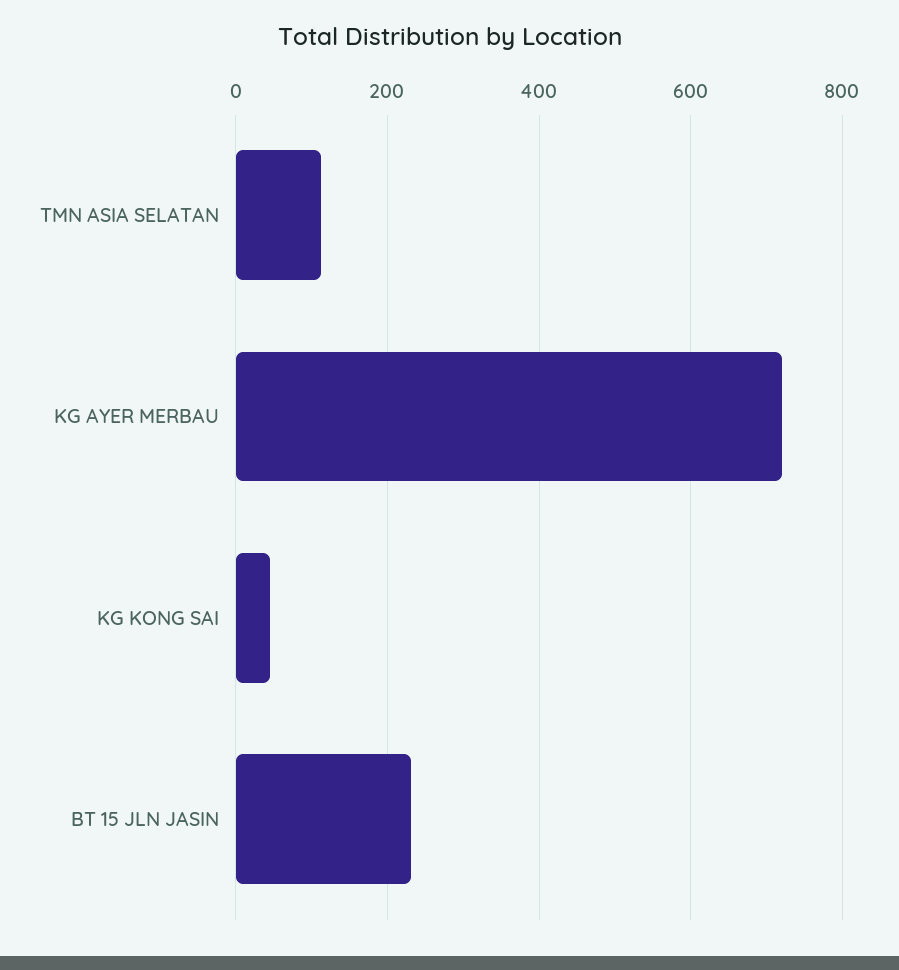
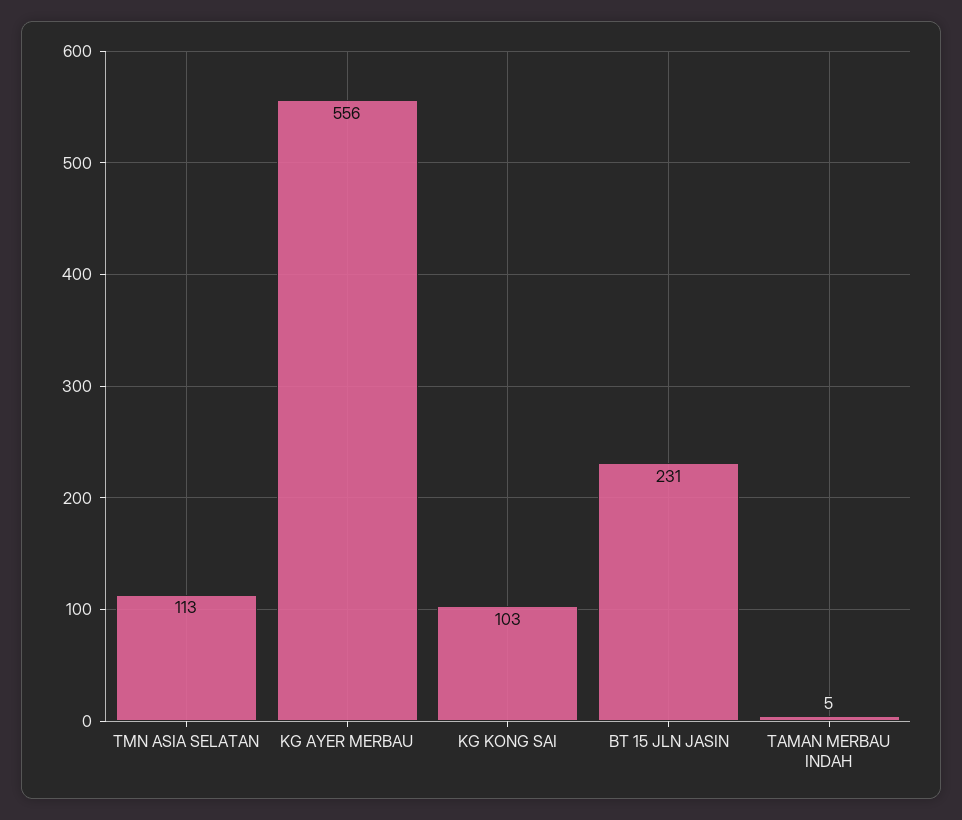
  {
    "TMN ASIA SELATAN": 113,
-   "KG AYER MERBAU": 720,
+   "KG AYER MERBAU": 556,
-   "KG KONG SAI": 40,
+   "KG KONG SAI": 103,
-   "BT 15 JLN JASIN": 231
+   "BT 15 JLN JASIN": 231,
+   "TAMAN MERBAU INDAH": 5
  }

